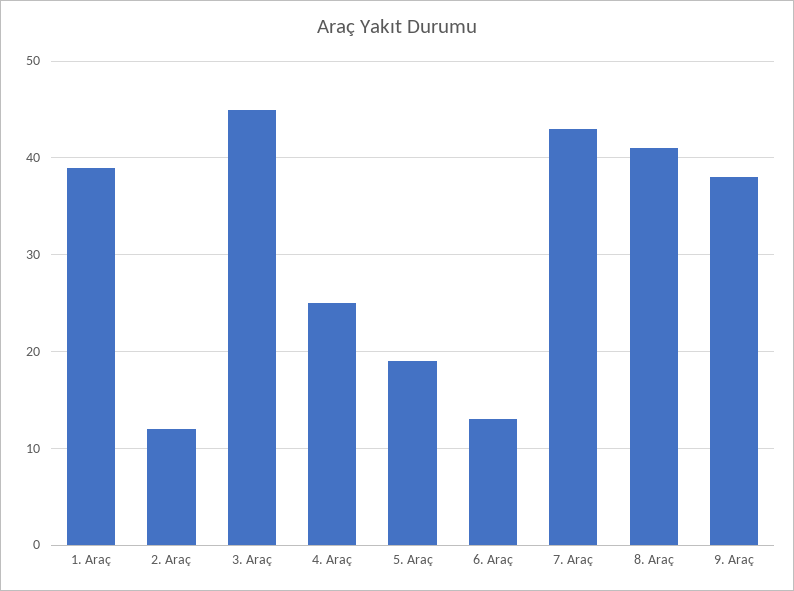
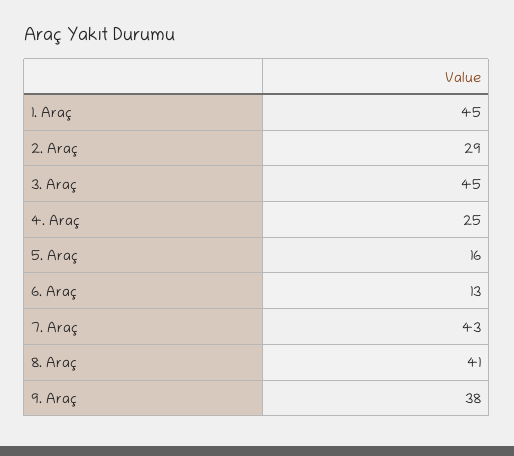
  {
-   "1. Araç": 39,
+   "1. Araç": 45,
-   "2. Araç": 12,
+   "2. Araç": 29,
    "3. Araç": 45,
    "4. Araç": 25,
-   "5. Araç": 19,
+   "5. Araç": 16,
    "6. Araç": 13,
    "7. Araç": 43,
    "8. Araç": 41,
    "9. Araç": 38
  }

